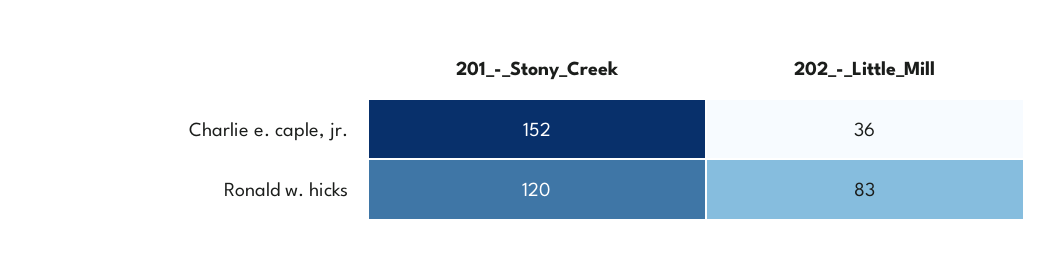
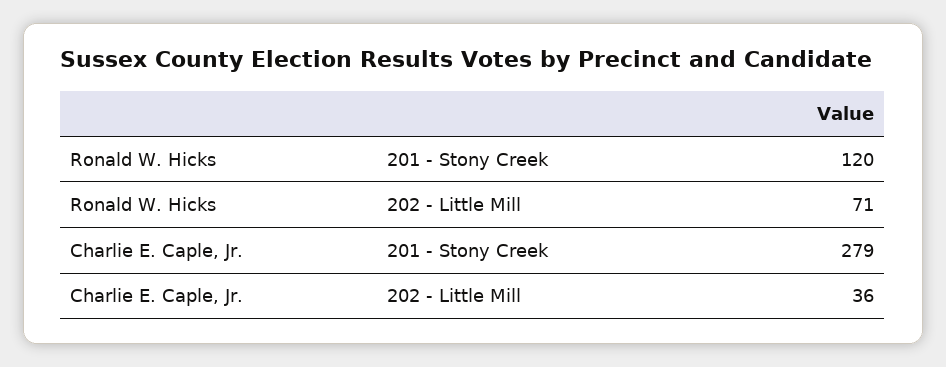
  {
    "201_-_Stony_Creek": {
-     "Charlie e. caple, jr.": 152,
+     "Charlie e. caple, jr.": 279,
      "Ronald w. hicks": 120
    },
    "202_-_Little_Mill": {
      "Charlie e. caple, jr.": 36,
-     "Ronald w. hicks": 83
+     "Ronald w. hicks": 71
    }
  }

